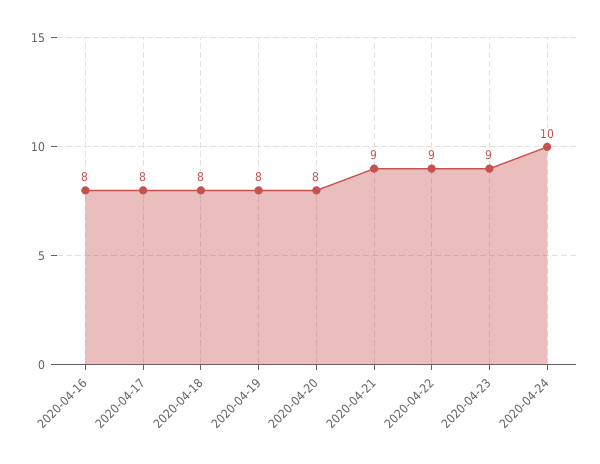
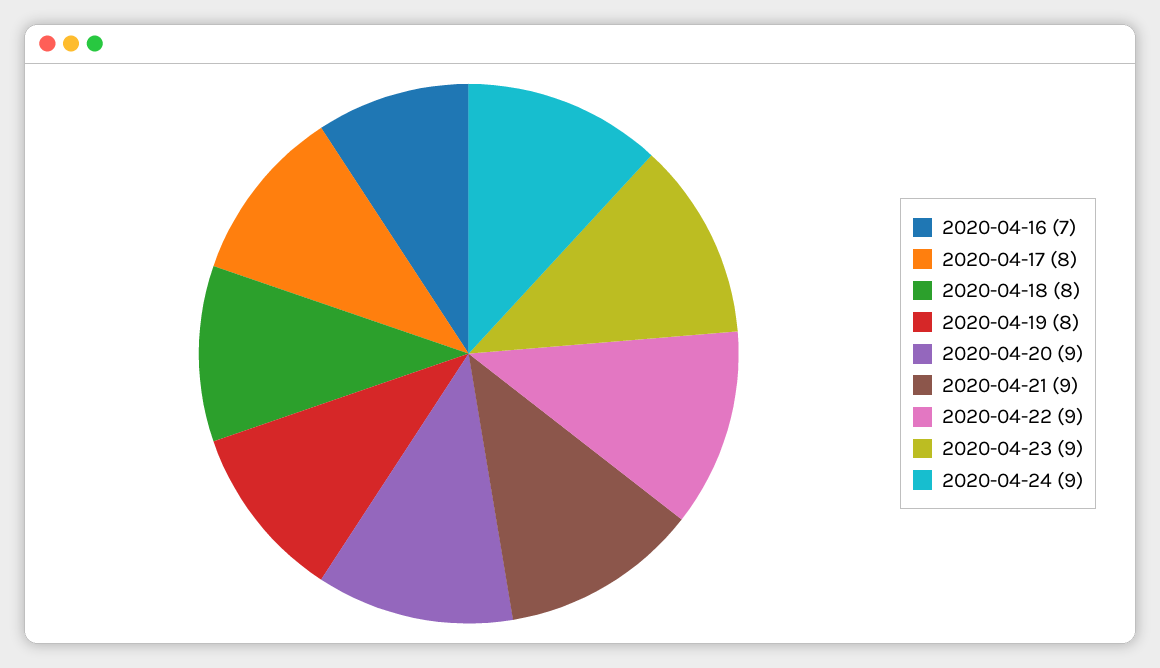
  {
-   "2020-04-16": 8,
+   "2020-04-16": 7,
    "2020-04-17": 8,
    "2020-04-18": 8,
    "2020-04-19": 8,
-   "2020-04-20": 8,
+   "2020-04-20": 9,
    "2020-04-21": 9,
    "2020-04-22": 9,
    "2020-04-23": 9,
-   "2020-04-24": 10
+   "2020-04-24": 9
  }

